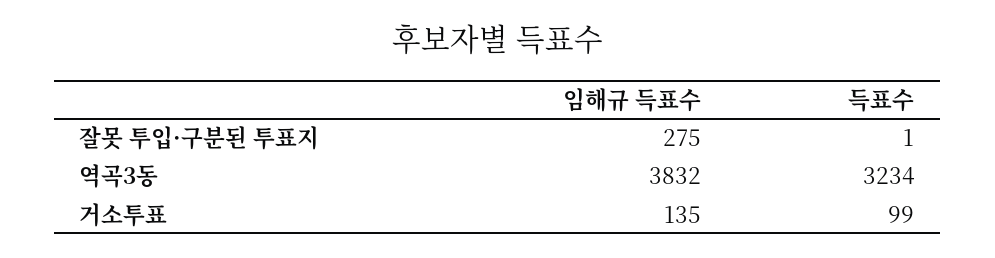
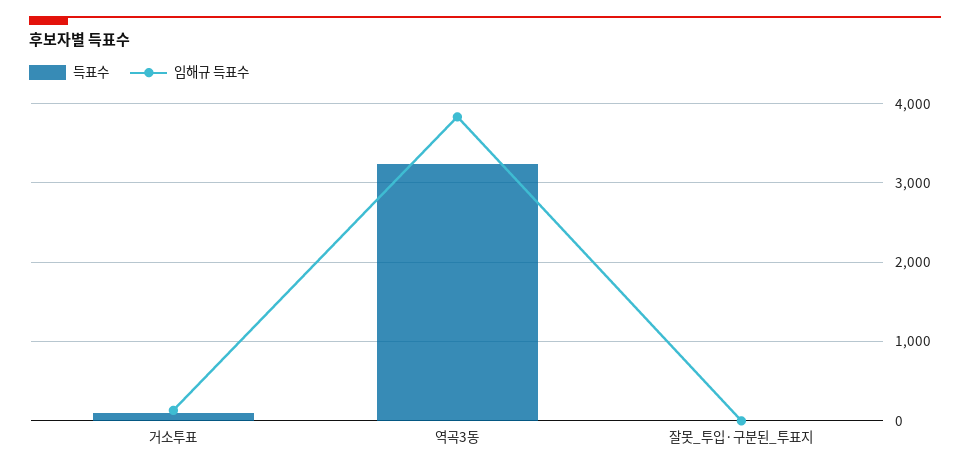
  {
    "임해규 득표수": {
-     "잘못 투입·구분된 투표지": 275,
+     "잘못 투입·구분된 투표지": 0,
      "역곡3동": 3832,
      "거소투표": 135
    },
    "득표수": {
      "잘못 투입·구분된 투표지": 1,
      "역곡3동": 3234,
      "거소투표": 99
    }
  }

